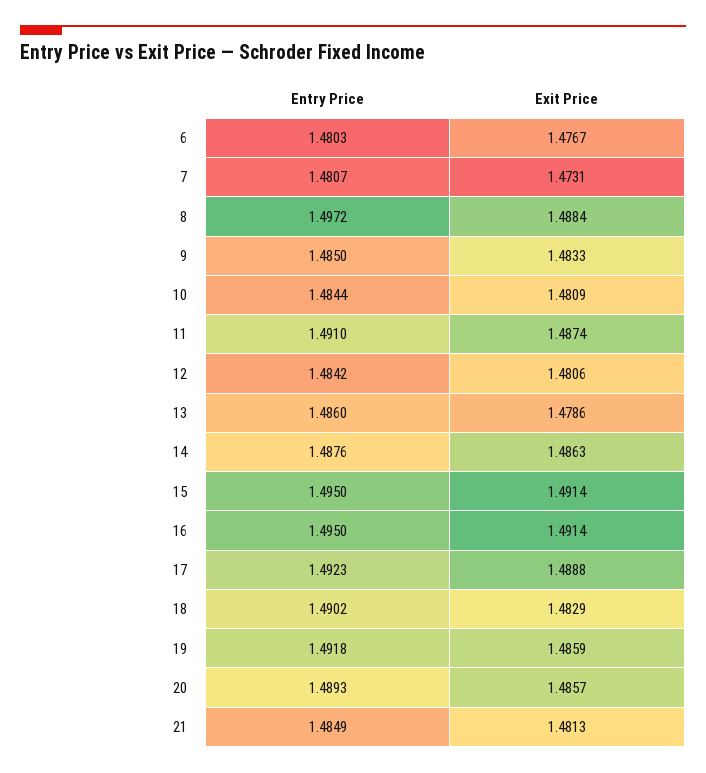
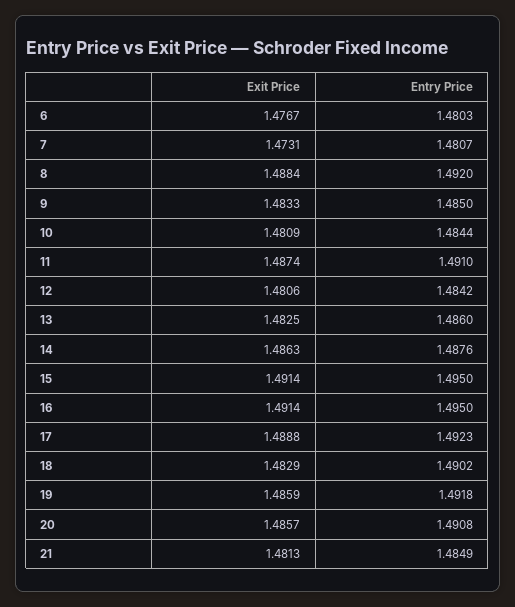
  {
    "Entry Price": {
      "6": 1.4803,
      "7": 1.4807,
-     "8": 1.4972,
+     "8": 1.492,
      "9": 1.485,
      "10": 1.4844,
      "11": 1.491,
      "12": 1.4842,
      "13": 1.486,
      "14": 1.4876,
      "15": 1.495,
      "16": 1.495,
      "17": 1.4923,
      "18": 1.4902,
      "19": 1.4918,
-     "20": 1.4893,
+     "20": 1.4908,
      "21": 1.4849
    },
    "Exit Price": {
      "6": 1.4767,
      "7": 1.4731,
      "8": 1.4884,
      "9": 1.4833,
      "10": 1.4809,
      "11": 1.4874,
      "12": 1.4806,
-     "13": 1.4786,
+     "13": 1.4825,
      "14": 1.4863,
      "15": 1.4914,
      "16": 1.4914,
      "17": 1.4888,
      "18": 1.4829,
      "19": 1.4859,
      "20": 1.4857,
      "21": 1.4813
    }
  }

